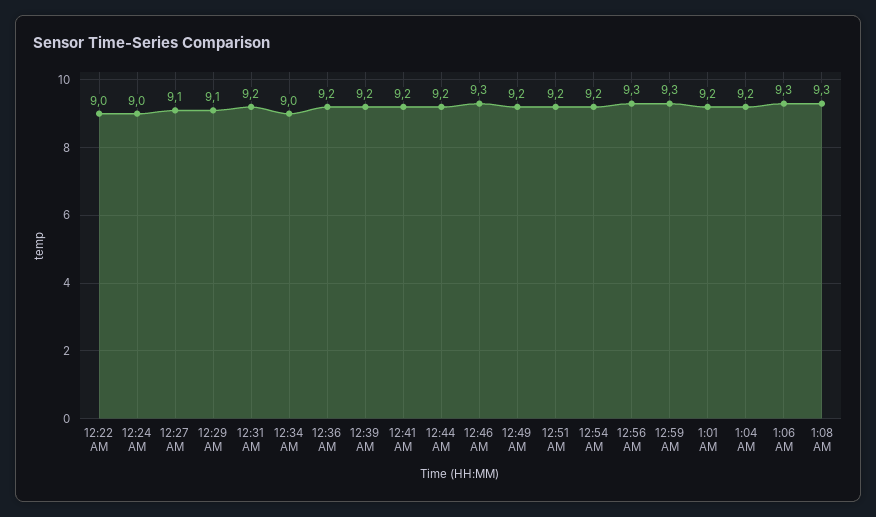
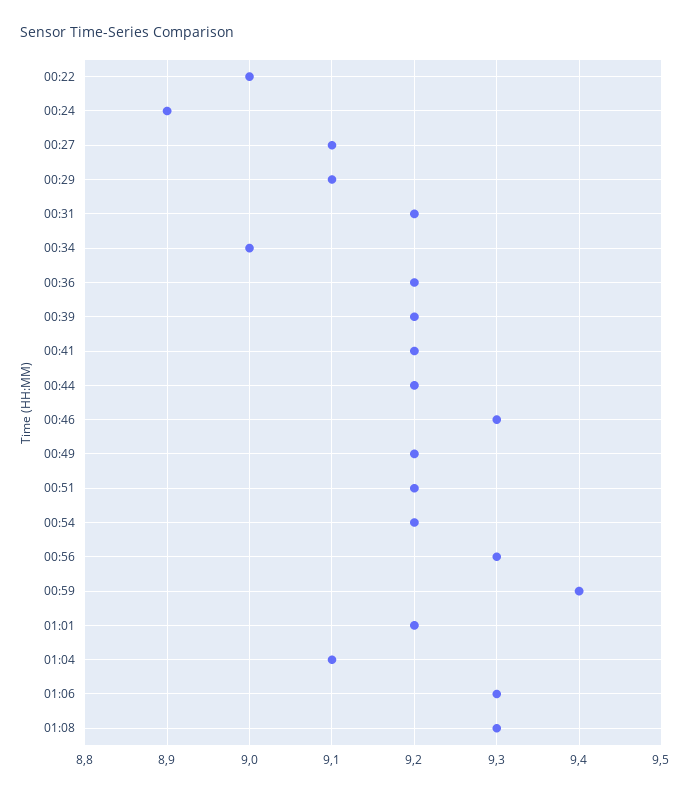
  {
    "12:22 AM": 9,
-   "12:24 AM": 9,
+   "12:24 AM": 8.9,
    "12:27 AM": 9.1,
    "12:29 AM": 9.1,
    "12:31 AM": 9.2,
    "12:34 AM": 9,
    "12:36 AM": 9.2,
    "12:39 AM": 9.2,
    "12:41 AM": 9.2,
    "12:44 AM": 9.2,
    "12:46 AM": 9.3,
    "12:49 AM": 9.2,
    "12:51 AM": 9.2,
    "12:54 AM": 9.2,
    "12:56 AM": 9.3,
-   "12:59 AM": 9.3,
+   "12:59 AM": 9.4,
    "1:01 AM": 9.2,
-   "1:04 AM": 9.2,
+   "1:04 AM": 9.1,
    "1:06 AM": 9.3,
    "1:08 AM": 9.3
  }

